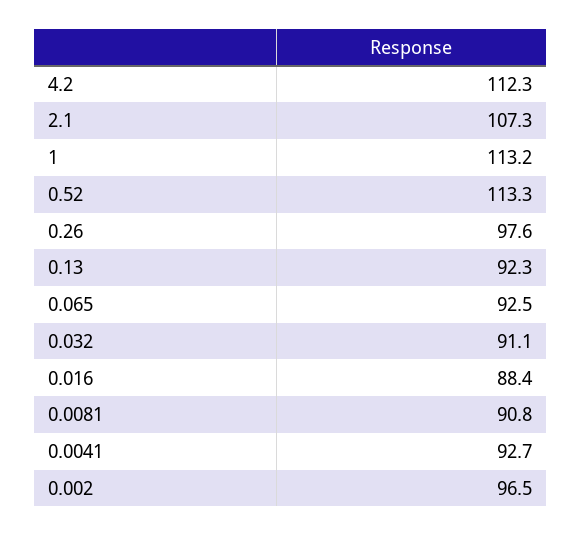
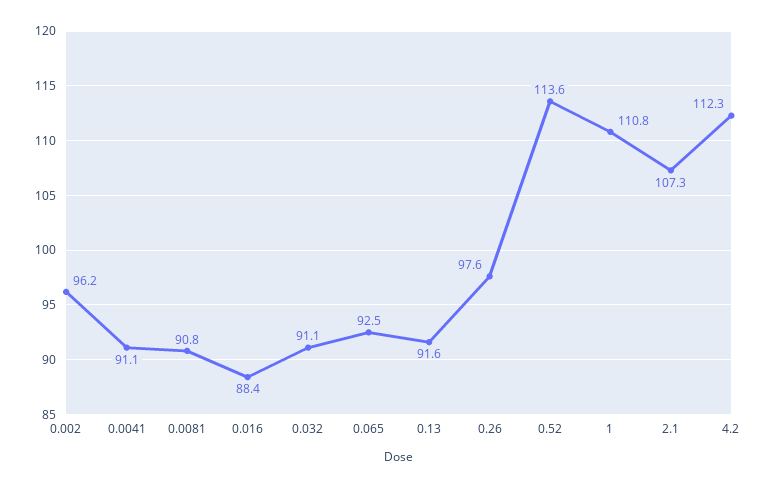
  {
    "4.2": 112.3,
    "2.1": 107.3,
-   "1": 113.2,
+   "1": 110.8,
-   "0.52": 113.3,
+   "0.52": 113.6,
    "0.26": 97.6,
-   "0.13": 92.3,
+   "0.13": 91.6,
    "0.065": 92.5,
    "0.032": 91.1,
    "0.016": 88.4,
    "0.0081": 90.8,
-   "0.0041": 92.7,
+   "0.0041": 91.1,
-   "0.002": 96.5
+   "0.002": 96.2
  }

